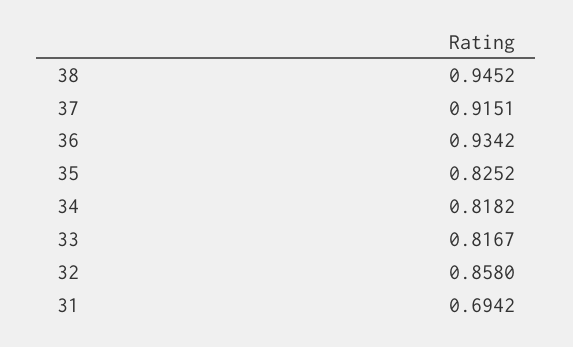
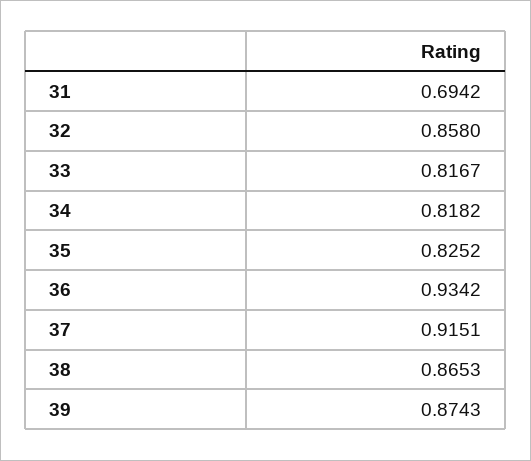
  {
-   "38": 0.9452,
+   "38": 0.8653,
    "37": 0.9151,
    "36": 0.9342,
    "35": 0.8252,
    "34": 0.8182,
    "33": 0.8167,
    "32": 0.858,
-   "31": 0.6942
+   "31": 0.6942,
+   "39": 0.8743
  }

